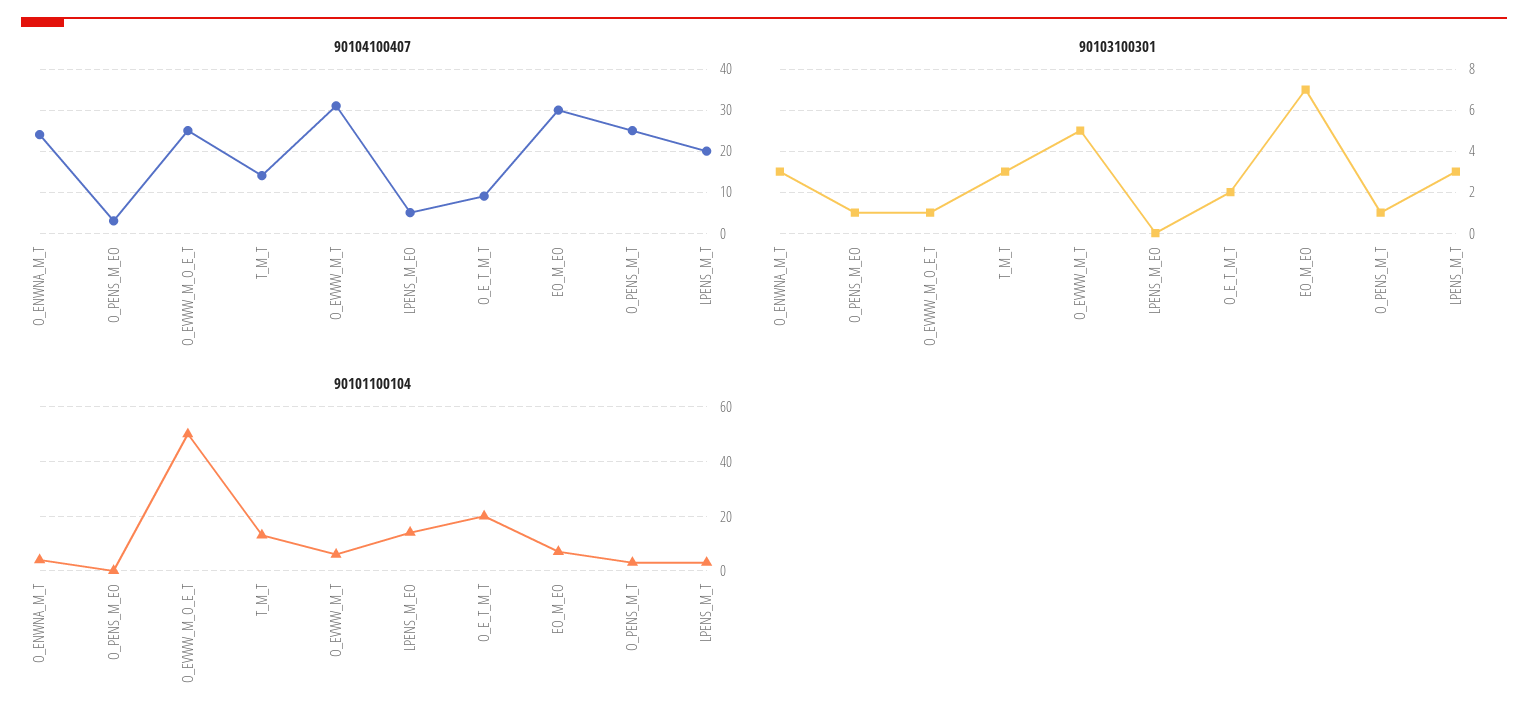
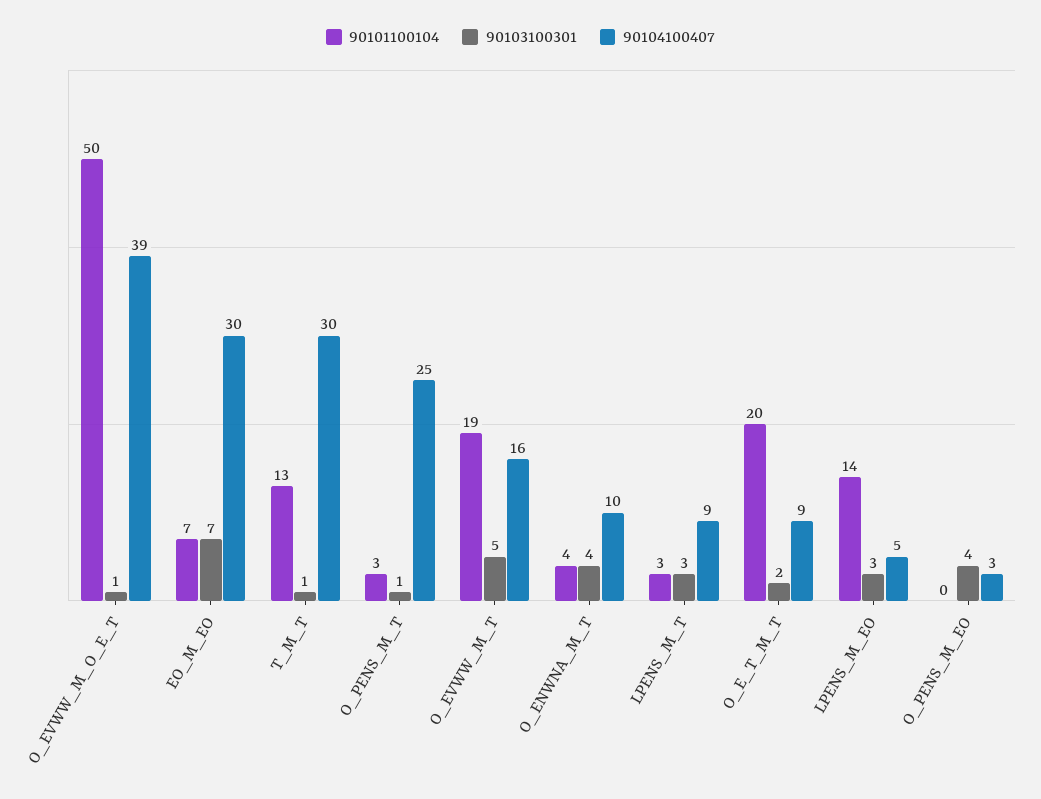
  {
    "90104100407": {
-     "O_ENWNA_M_T": 25,
+     "O_ENWNA_M_T": 10,
      "O_PENS_M_EO": 3,
-     "O_EVWW_M_O_E_T": 25,
+     "O_EVWW_M_O_E_T": 39,
-     "T_M_T": 15,
+     "T_M_T": 30,
-     "O_EVWW_M_T": 30,
+     "O_EVWW_M_T": 16,
      "LPENS_M_EO": 5,
      "O_E_T_M_T": 9,
      "EO_M_EO": 30,
      "O_PENS_M_T": 25,
-     "LPENS_M_T": 20
+     "LPENS_M_T": 9
    },
    "90103100301": {
-     "O_ENWNA_M_T": 3,
+     "O_ENWNA_M_T": 4,
-     "O_PENS_M_EO": 1,
+     "O_PENS_M_EO": 4,
      "O_EVWW_M_O_E_T": 1,
-     "T_M_T": 3,
+     "T_M_T": 1,
      "O_EVWW_M_T": 5,
-     "LPENS_M_EO": 0,
+     "LPENS_M_EO": 3,
      "O_E_T_M_T": 2,
      "EO_M_EO": 7,
      "O_PENS_M_T": 1,
      "LPENS_M_T": 3
    },
    "90101100104": {
      "O_ENWNA_M_T": 4,
      "O_PENS_M_EO": 0,
      "O_EVWW_M_O_E_T": 50,
      "T_M_T": 13,
-     "O_EVWW_M_T": 5,
+     "O_EVWW_M_T": 19,
      "LPENS_M_EO": 14,
      "O_E_T_M_T": 20,
      "EO_M_EO": 7,
      "O_PENS_M_T": 3,
      "LPENS_M_T": 3
    }
  }

